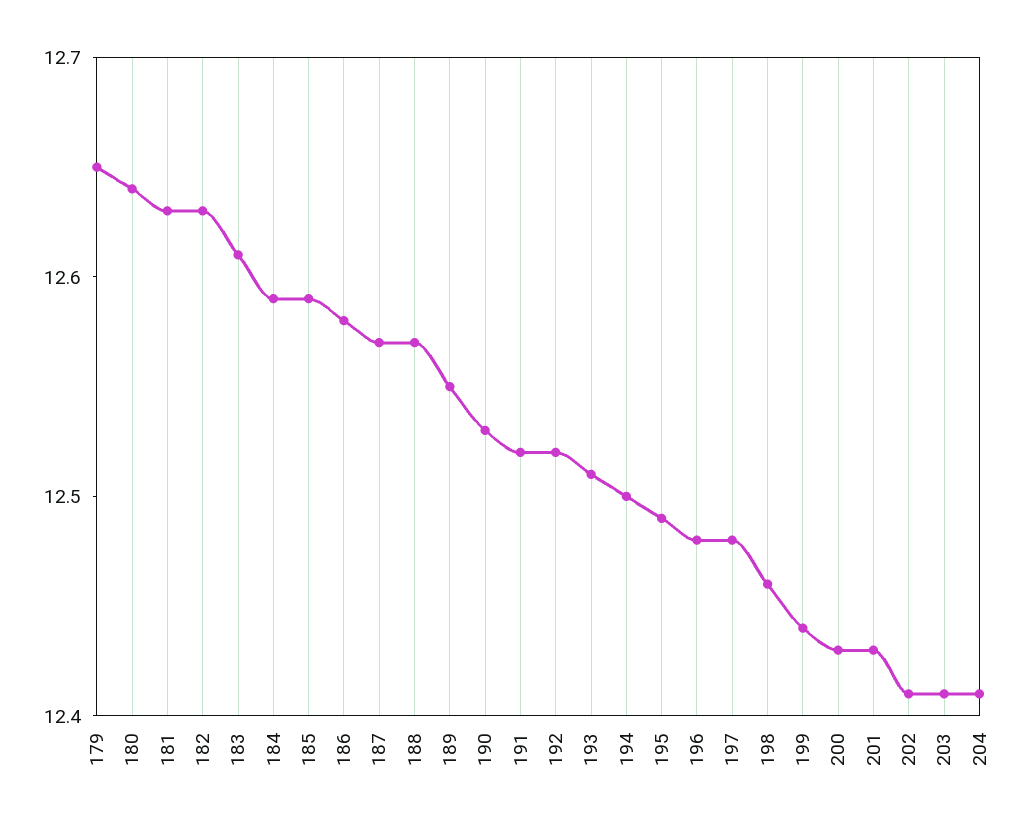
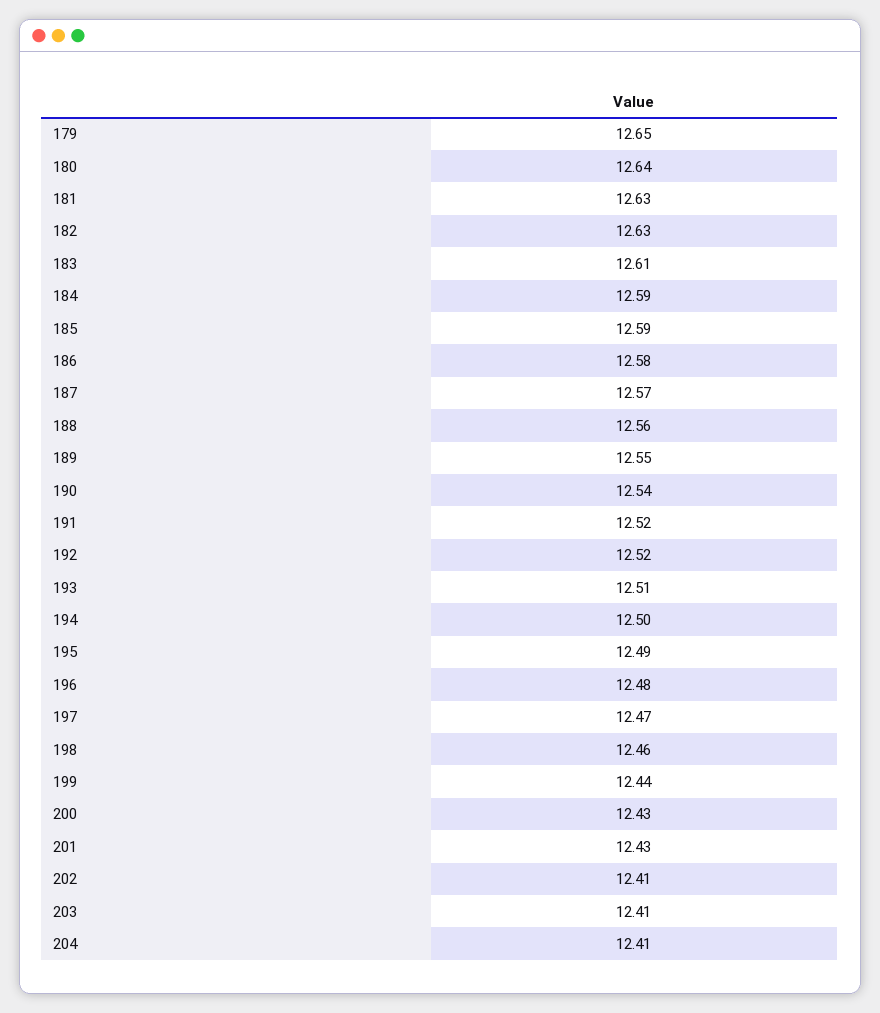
  {
    "179": 12.65,
    "180": 12.64,
    "181": 12.63,
    "182": 12.63,
    "183": 12.61,
    "184": 12.59,
    "185": 12.59,
    "186": 12.58,
    "187": 12.57,
-   "188": 12.57,
+   "188": 12.56,
    "189": 12.55,
-   "190": 12.53,
+   "190": 12.54,
    "191": 12.52,
    "192": 12.52,
    "193": 12.51,
    "194": 12.5,
    "195": 12.49,
    "196": 12.48,
-   "197": 12.48,
+   "197": 12.47,
    "198": 12.46,
    "199": 12.44,
    "200": 12.43,
    "201": 12.43,
    "202": 12.41,
    "203": 12.41,
    "204": 12.41
  }

